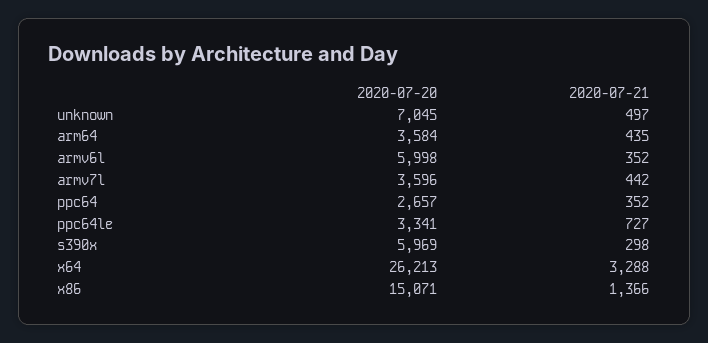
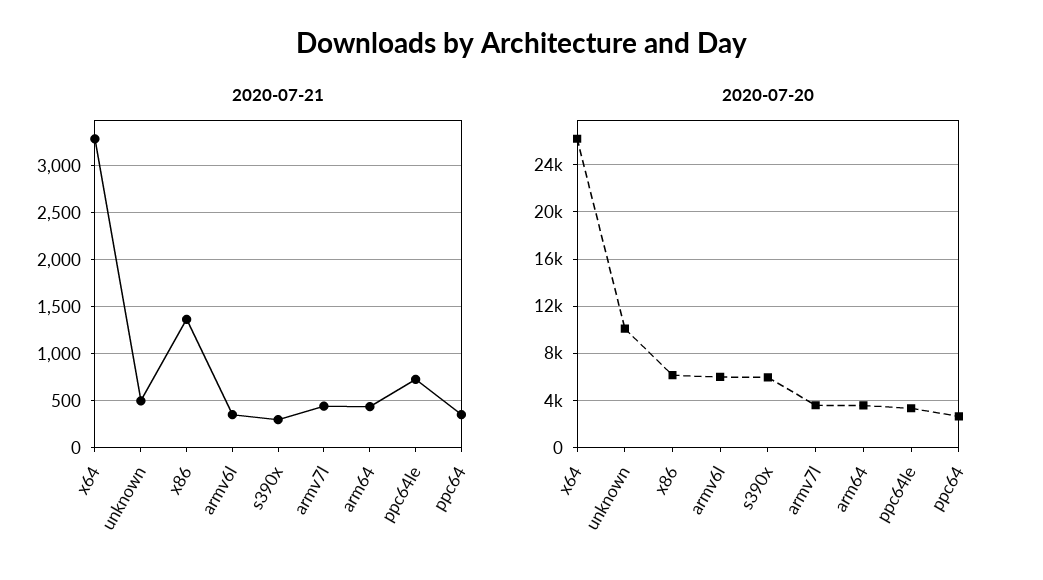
  {
    "2020-07-20": {
-     "unknown": 7045,
+     "unknown": 10000,
      "arm64": 3584,
      "armv6l": 5998,
      "armv7l": 3596,
      "ppc64": 2657,
      "ppc64le": 3341,
      "s390x": 5969,
      "x64": 26213,
-     "x86": 15071
+     "x86": 6000
    },
    "2020-07-21": {
      "unknown": 497,
      "arm64": 435,
      "armv6l": 352,
      "armv7l": 442,
      "ppc64": 352,
      "ppc64le": 727,
      "s390x": 298,
      "x64": 3288,
      "x86": 1366
    }
  }

